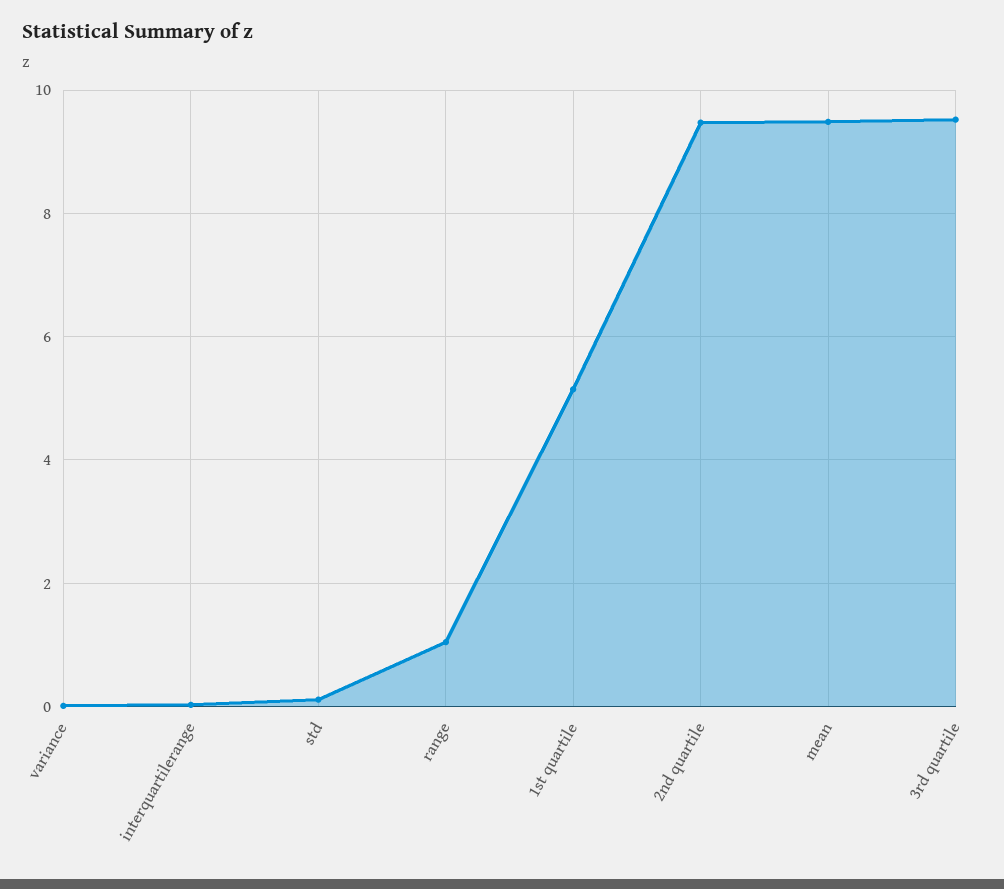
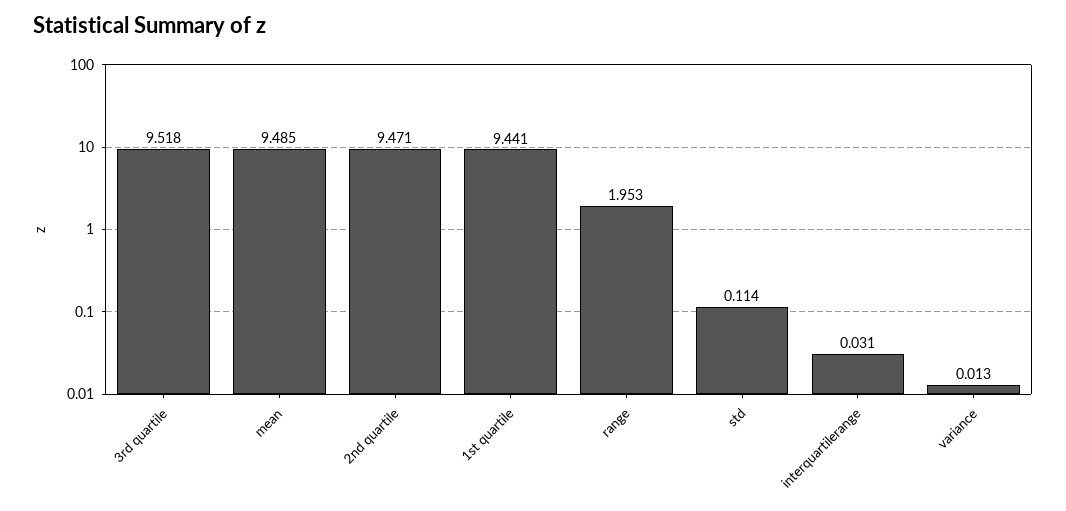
  {
    "variance": 0.013,
    "interquartilerange": 0.031,
    "std": 0.114,
-   "range": 1,
+   "range": 1.953,
-   "1st quartile": 5.2,
+   "1st quartile": 9.441,
    "2nd quartile": 9.471,
    "mean": 9.485,
    "3rd quartile": 9.518
  }

